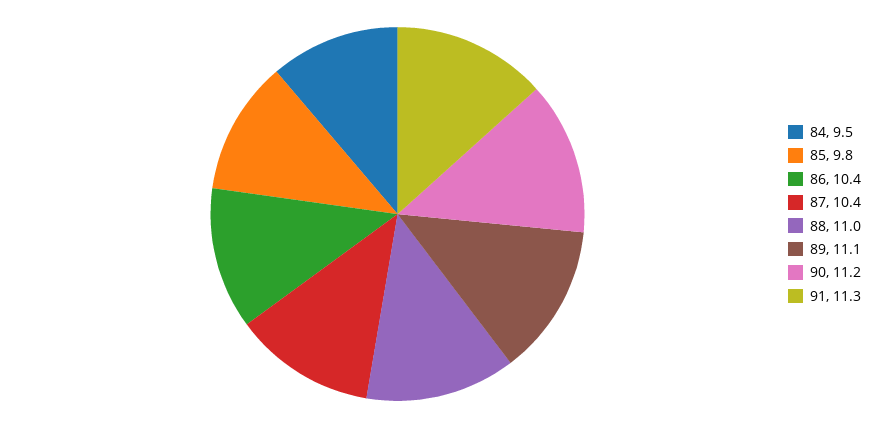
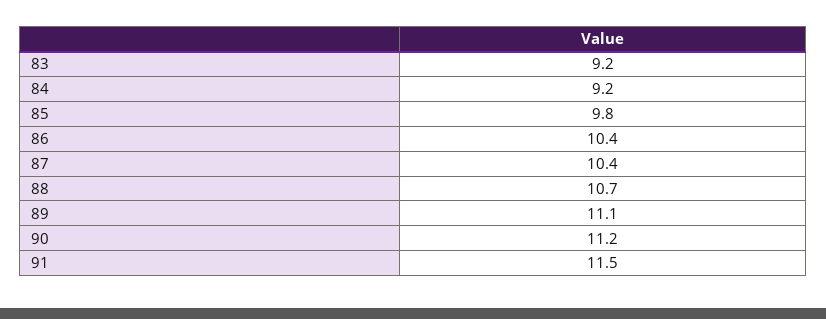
  {
-   "84": 9.5,
+   "84": 9.2,
    "85": 9.8,
    "86": 10.4,
    "87": 10.4,
-   "88": 11,
+   "88": 10.7,
    "89": 11.1,
    "90": 11.2,
-   "91": 11.3
+   "91": 11.5,
+   "83": 9.2
  }

